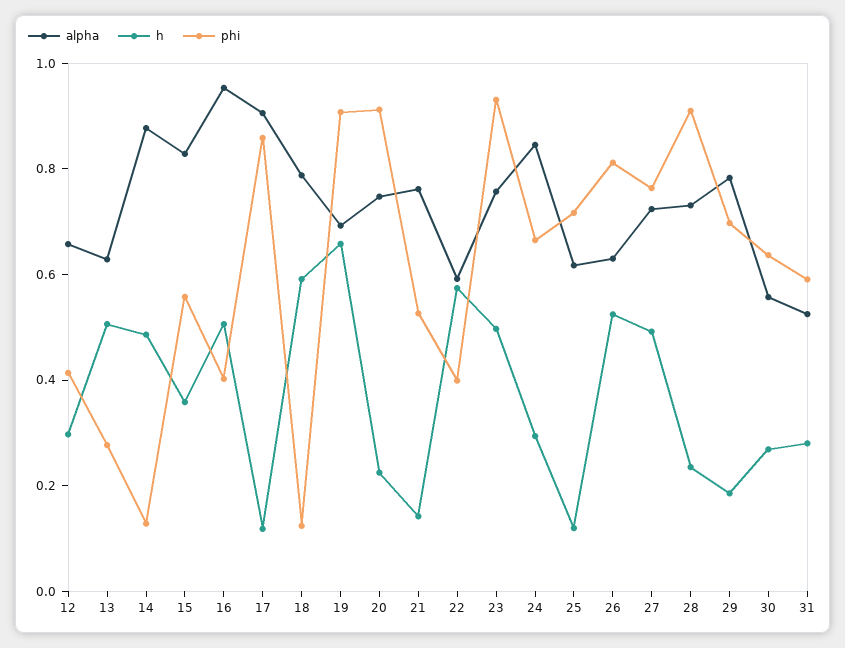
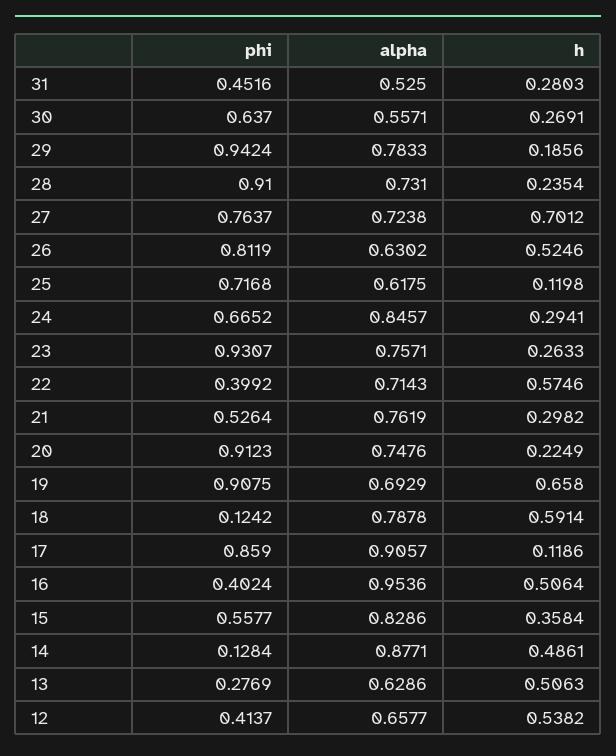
  {
    "alpha": {
      "12": 0.6577,
      "13": 0.6286,
      "14": 0.8771,
      "15": 0.8286,
      "16": 0.9536,
      "17": 0.9057,
      "18": 0.7878,
      "19": 0.6929,
      "20": 0.7476,
      "21": 0.7619,
-     "22": 0.6,
+     "22": 0.7143,
      "23": 0.7571,
      "24": 0.8457,
      "25": 0.6175,
      "26": 0.6302,
      "27": 0.7238,
      "28": 0.731,
      "29": 0.7833,
      "30": 0.5571,
      "31": 0.525
    },
    "h": {
-     "12": 0.3,
+     "12": 0.5382,
      "13": 0.5063,
      "14": 0.4861,
      "15": 0.3584,
      "16": 0.5064,
      "17": 0.1186,
      "18": 0.5914,
      "19": 0.658,
      "20": 0.2249,
-     "21": 0.15,
+     "21": 0.2982,
      "22": 0.5746,
-     "23": 0.5,
+     "23": 0.2633,
      "24": 0.2941,
      "25": 0.1198,
      "26": 0.5246,
-     "27": 0.5,
+     "27": 0.7012,
      "28": 0.2354,
      "29": 0.1856,
      "30": 0.2691,
      "31": 0.2803
    },
    "phi": {
      "12": 0.4137,
      "13": 0.2769,
      "14": 0.1284,
      "15": 0.5577,
      "16": 0.4024,
      "17": 0.859,
      "18": 0.1242,
      "19": 0.9075,
      "20": 0.9123,
      "21": 0.5264,
      "22": 0.3992,
      "23": 0.9307,
      "24": 0.6652,
      "25": 0.7168,
      "26": 0.8119,
      "27": 0.7637,
      "28": 0.91,
-     "29": 0.7,
+     "29": 0.9424,
      "30": 0.637,
-     "31": 0.6
+     "31": 0.4516
    }
  }

